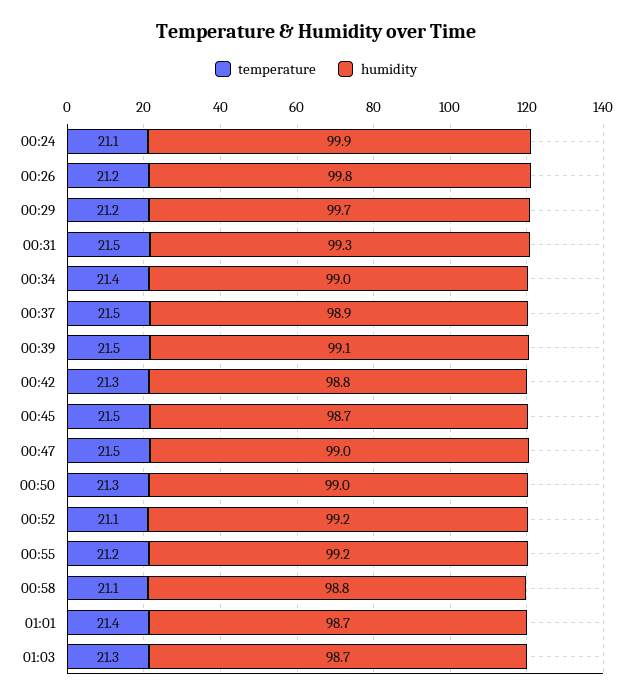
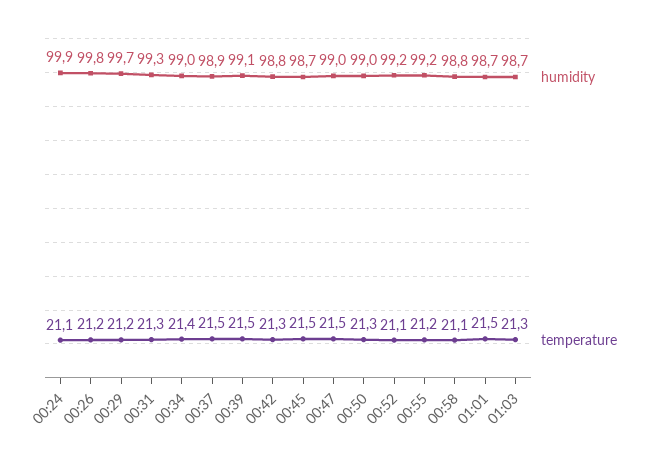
  {
    "temperature": {
      "00:24": 21.1,
      "00:26": 21.2,
      "00:29": 21.2,
-     "00:31": 21.5,
+     "00:31": 21.3,
      "00:34": 21.4,
      "00:37": 21.5,
      "00:39": 21.5,
      "00:42": 21.3,
      "00:45": 21.5,
      "00:47": 21.5,
      "00:50": 21.3,
      "00:52": 21.1,
      "00:55": 21.2,
      "00:58": 21.1,
-     "01:01": 21.4,
+     "01:01": 21.5,
      "01:03": 21.3
    },
    "humidity": {
      "00:24": 99.9,
      "00:26": 99.8,
      "00:29": 99.7,
      "00:31": 99.3,
      "00:34": 99,
      "00:37": 98.9,
      "00:39": 99.1,
      "00:42": 98.8,
      "00:45": 98.7,
      "00:47": 99,
      "00:50": 99,
      "00:52": 99.2,
      "00:55": 99.2,
      "00:58": 98.8,
      "01:01": 98.7,
      "01:03": 98.7
    }
  }

